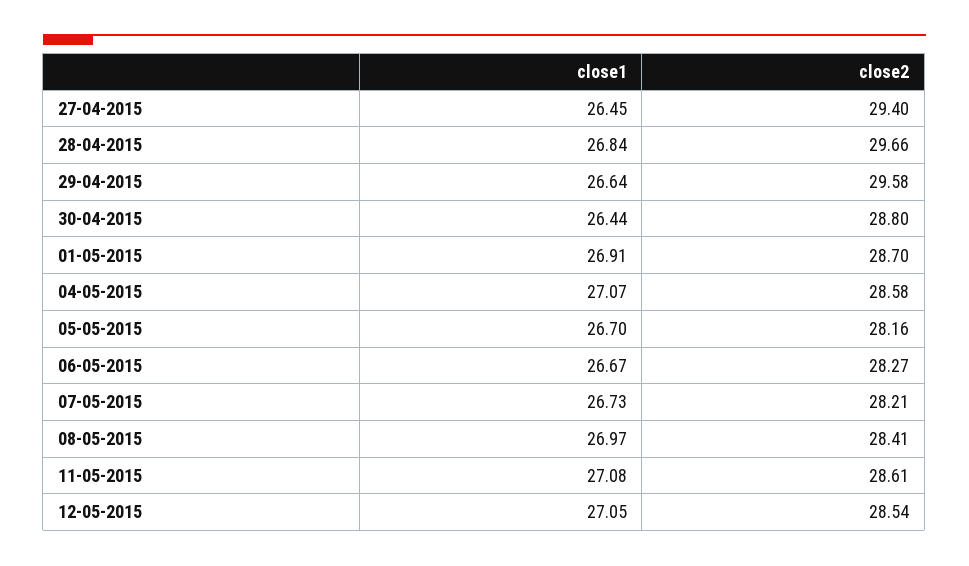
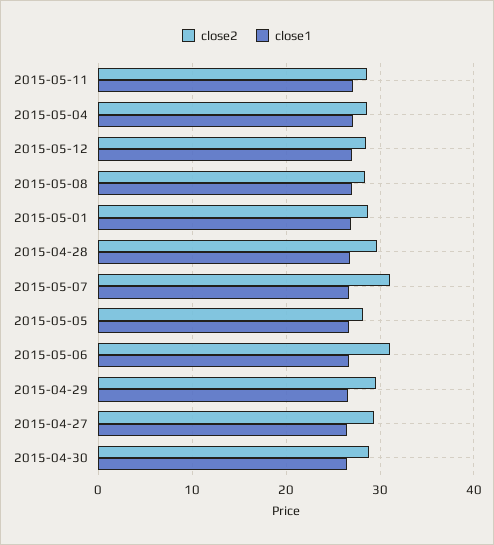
  {
    "close1": {
      "27-04-2015": 26.45,
      "28-04-2015": 26.84,
      "29-04-2015": 26.64,
      "30-04-2015": 26.44,
      "01-05-2015": 26.91,
      "04-05-2015": 27.07,
      "05-05-2015": 26.7,
      "06-05-2015": 26.67,
      "07-05-2015": 26.73,
      "08-05-2015": 26.97,
      "11-05-2015": 27.08,
      "12-05-2015": 27.05
    },
    "close2": {
      "27-04-2015": 29.4,
      "28-04-2015": 29.66,
      "29-04-2015": 29.58,
      "30-04-2015": 28.8,
      "01-05-2015": 28.7,
      "04-05-2015": 28.58,
      "05-05-2015": 28.16,
-     "06-05-2015": 28.27,
+     "06-05-2015": 31,
-     "07-05-2015": 28.21,
+     "07-05-2015": 31,
      "08-05-2015": 28.41,
      "11-05-2015": 28.61,
      "12-05-2015": 28.54
    }
  }

